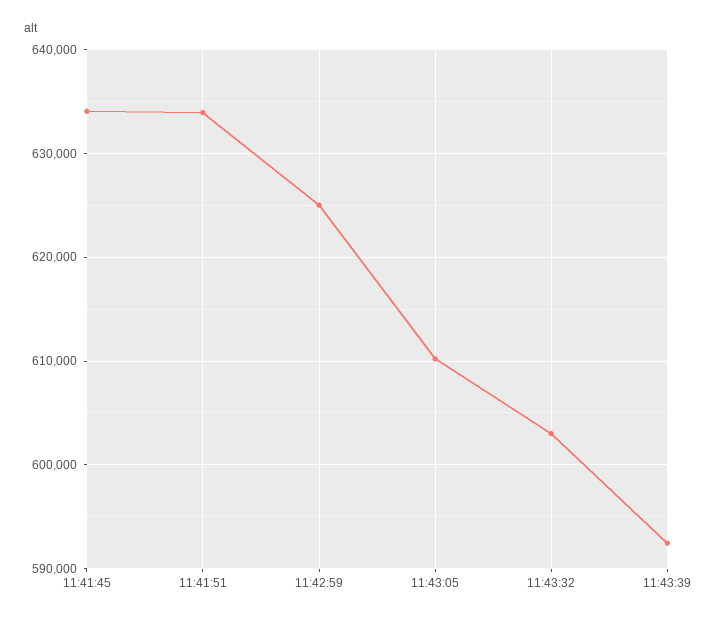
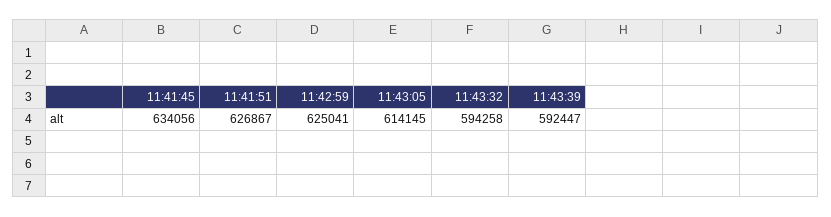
  {
    "11:41:45": 634056,
-   "11:41:51": 634000,
+   "11:41:51": 626867,
    "11:42:59": 625041,
-   "11:43:05": 610000,
+   "11:43:05": 614145,
-   "11:43:32": 603000,
+   "11:43:32": 594258,
    "11:43:39": 592447
  }

